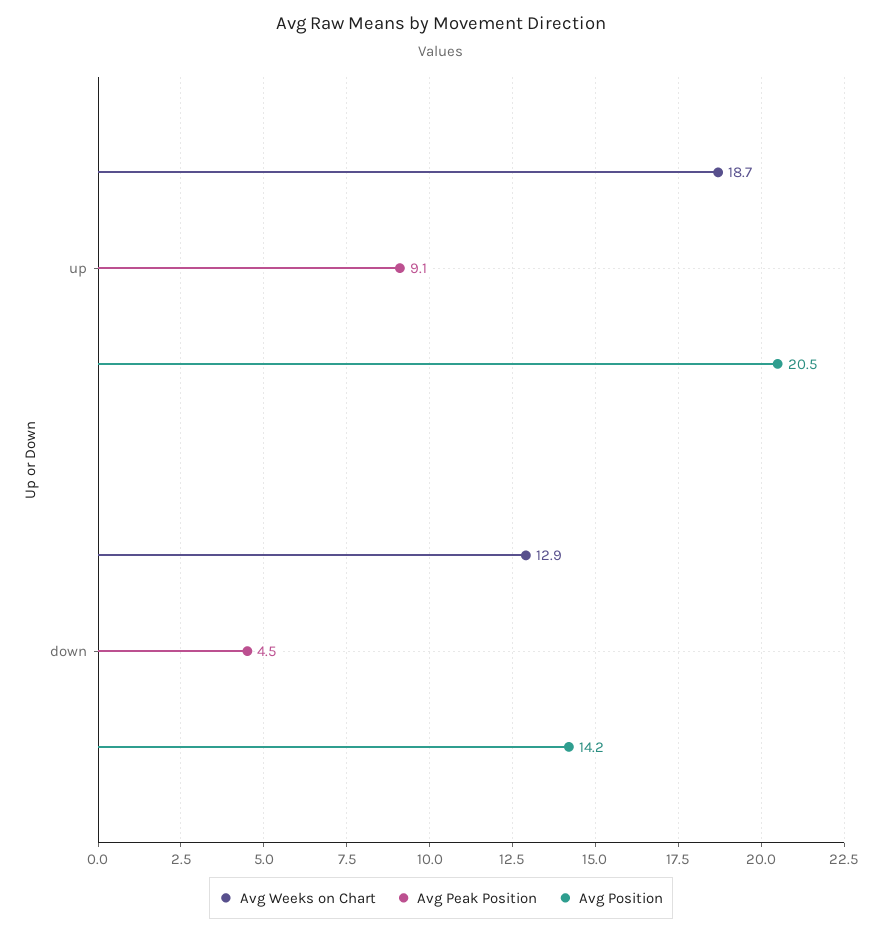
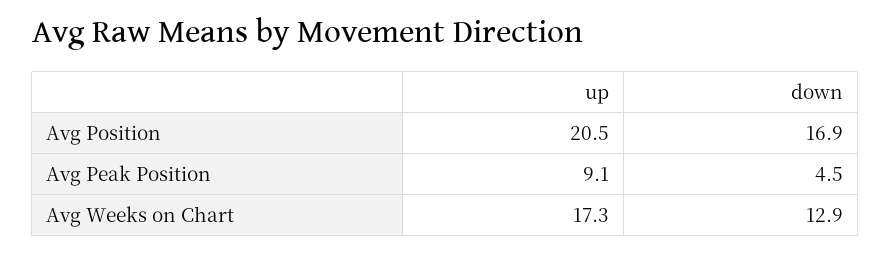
  {
    "Avg Weeks on Chart": {
-     "up": 18.7,
+     "up": 17.3,
      "down": 12.9
    },
    "Avg Peak Position": {
      "up": 9.1,
      "down": 4.5
    },
    "Avg Position": {
      "up": 20.5,
-     "down": 14.2
+     "down": 16.9
    }
  }

